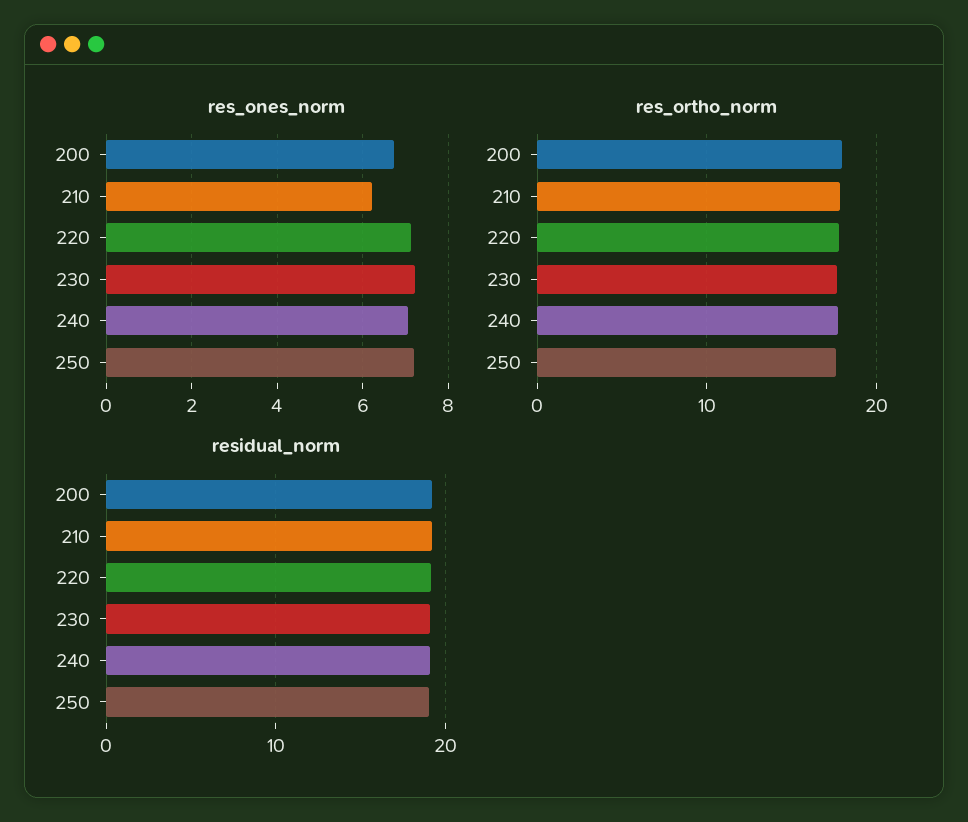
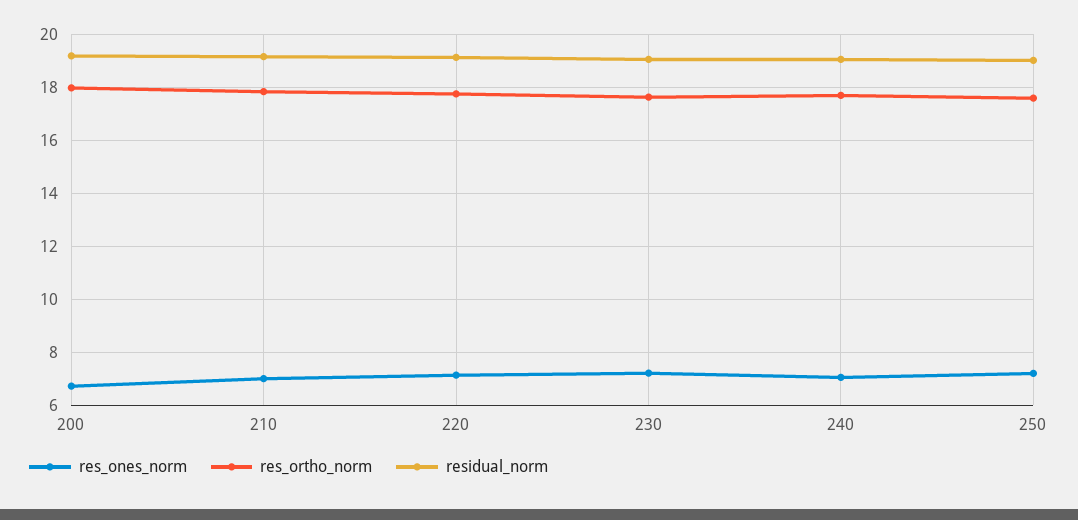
  {
    "res_ones_norm": {
      "200": 6.8,
-     "210": 6.2,
+     "210": 7,
      "220": 7.2,
      "230": 7.2,
      "240": 7,
      "250": 7.2
    },
    "res_ortho_norm": {
      "200": 18,
      "210": 17.75,
      "220": 17.75,
      "230": 17.75,
      "240": 17.75,
      "250": 17.5
    },
    "residual_norm": {
      "200": 19.25,
      "210": 19.25,
      "220": 19.25,
      "230": 19,
      "240": 19,
      "250": 19
    }
  }

